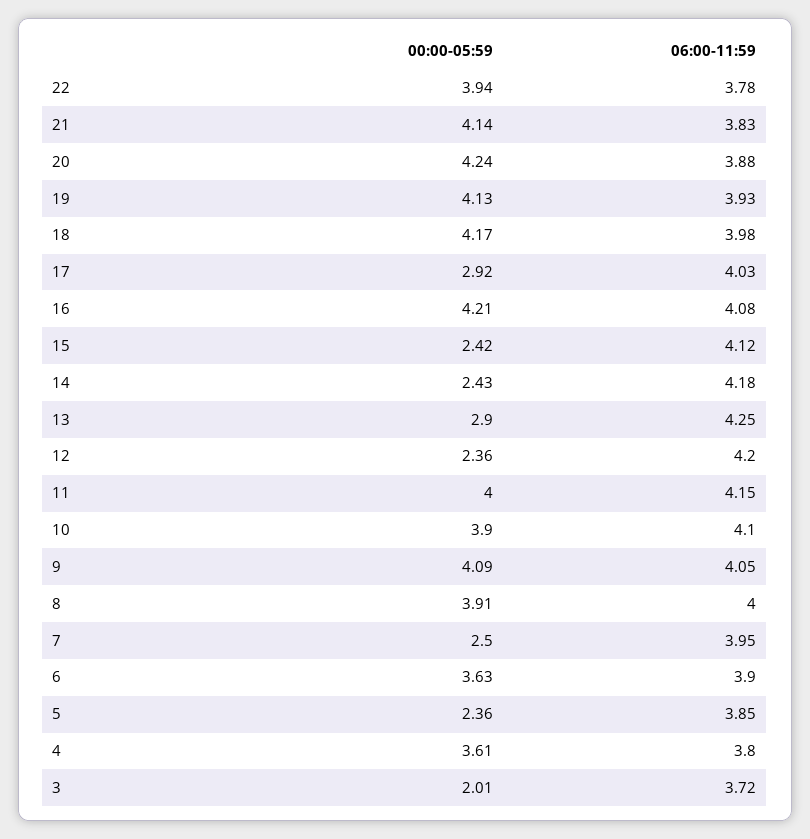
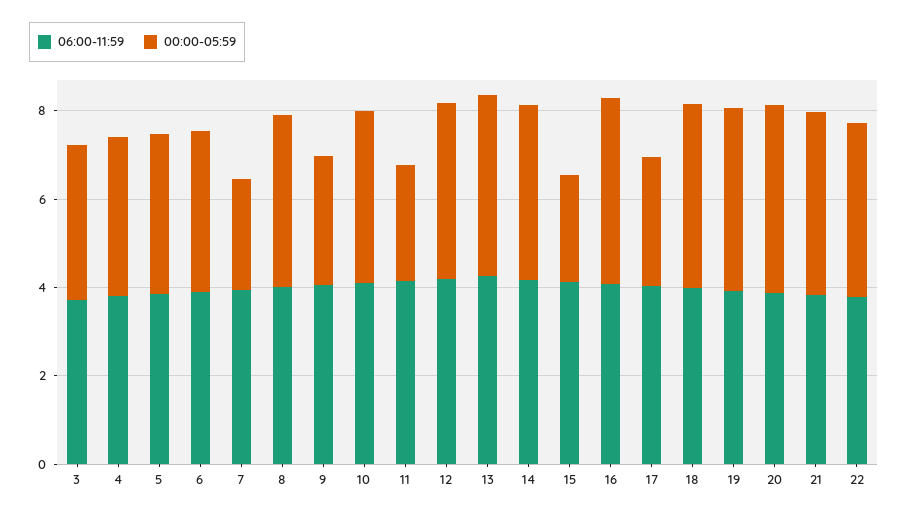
  {
    "00:00-05:59": {
      "22": 3.94,
      "21": 4.14,
      "20": 4.24,
      "19": 4.13,
      "18": 4.17,
      "17": 2.92,
      "16": 4.21,
      "15": 2.42,
-     "14": 2.43,
+     "14": 4,
-     "13": 2.9,
+     "13": 4,
-     "12": 2.36,
+     "12": 4,
-     "11": 4,
+     "11": 2.5,
      "10": 3.9,
-     "9": 4.09,
+     "9": 3,
      "8": 3.91,
      "7": 2.5,
      "6": 3.63,
-     "5": 2.36,
+     "5": 3.5,
      "4": 3.61,
-     "3": 2.01
+     "3": 3.5
    },
    "06:00-11:59": {
      "22": 3.78,
      "21": 3.83,
      "20": 3.88,
      "19": 3.93,
      "18": 3.98,
      "17": 4.03,
      "16": 4.08,
      "15": 4.12,
      "14": 4.18,
      "13": 4.25,
      "12": 4.2,
      "11": 4.15,
      "10": 4.1,
      "9": 4.05,
      "8": 4,
      "7": 3.95,
      "6": 3.9,
      "5": 3.85,
      "4": 3.8,
      "3": 3.72
    }
  }

